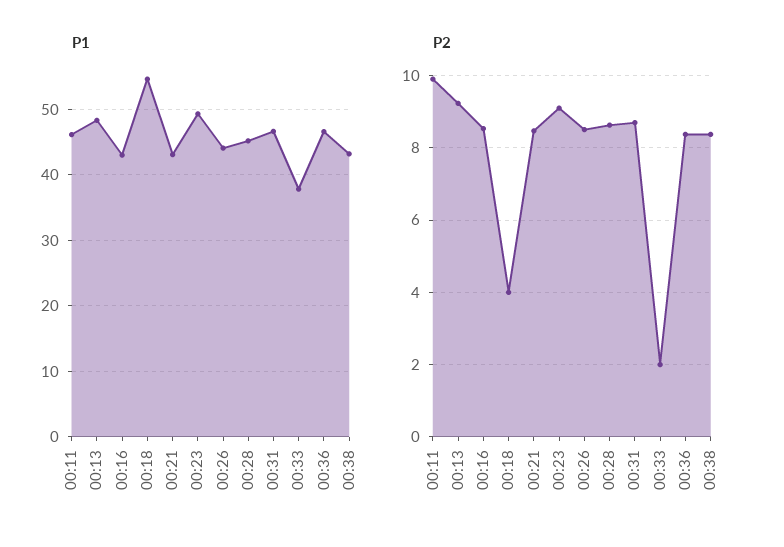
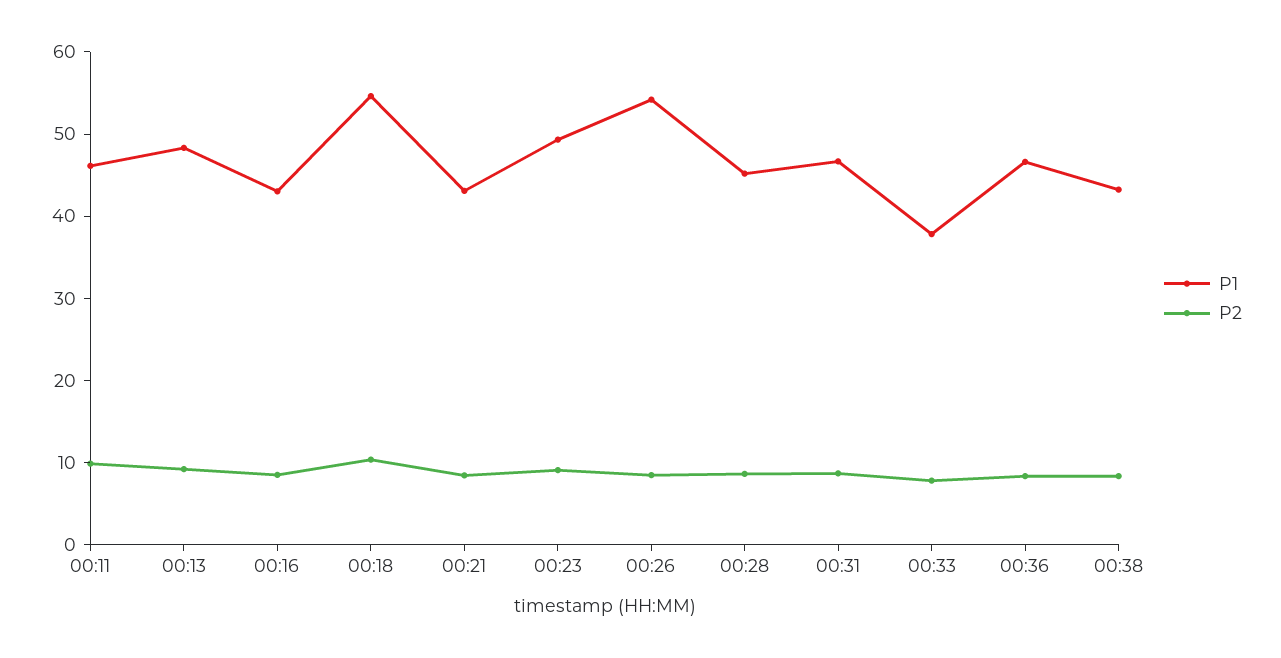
  {
    "P1": {
      "00:11": 46,
      "00:13": 48,
      "00:16": 43,
      "00:18": 55,
      "00:21": 43,
      "00:23": 49,
-     "00:26": 44,
+     "00:26": 54,
      "00:28": 45,
      "00:31": 47,
      "00:33": 38,
      "00:36": 47,
      "00:38": 43
    },
    "P2": {
      "00:11": 10,
      "00:13": 9.2,
      "00:16": 8.6,
-     "00:18": 4,
+     "00:18": 10,
      "00:21": 8.4,
      "00:23": 9.2,
      "00:26": 8.6,
      "00:28": 8.6,
      "00:31": 8.8,
-     "00:33": 2,
+     "00:33": 8,
      "00:36": 8.4,
      "00:38": 8.4
    }
  }

